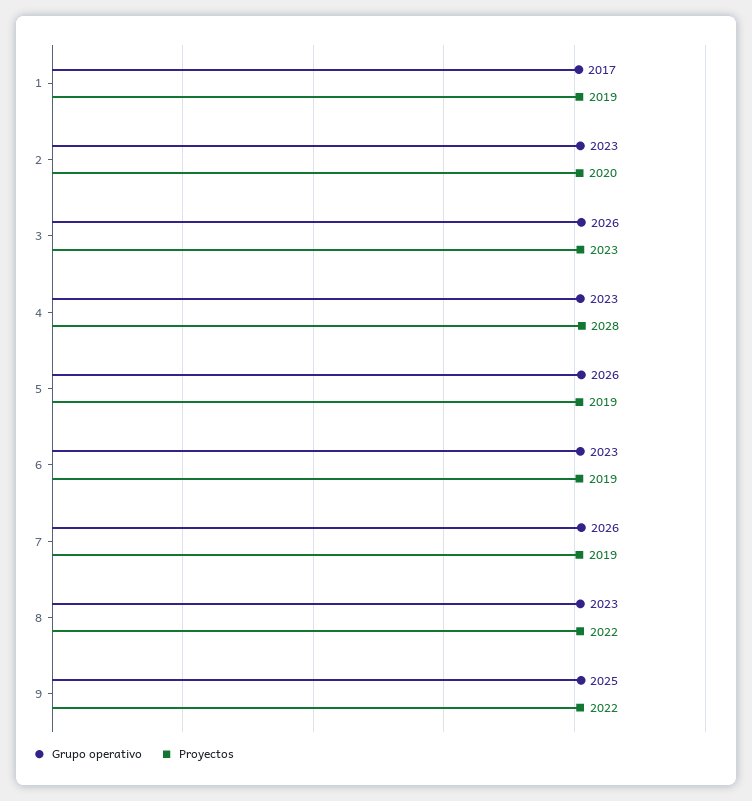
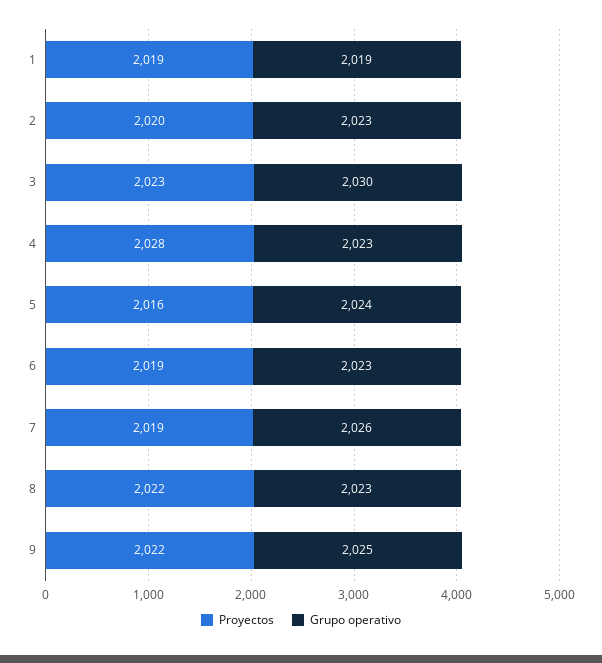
  {
    "Grupo operativo": {
-     "1": 2017,
+     "1": 2019,
      "2": 2023,
-     "3": 2026,
+     "3": 2030,
      "4": 2023,
-     "5": 2026,
+     "5": 2024,
      "6": 2023,
      "7": 2026,
      "8": 2023,
      "9": 2025
    },
    "Proyectos": {
      "1": 2019,
      "2": 2020,
      "3": 2023,
      "4": 2028,
-     "5": 2019,
+     "5": 2016,
      "6": 2019,
      "7": 2019,
      "8": 2022,
      "9": 2022
    }
  }

